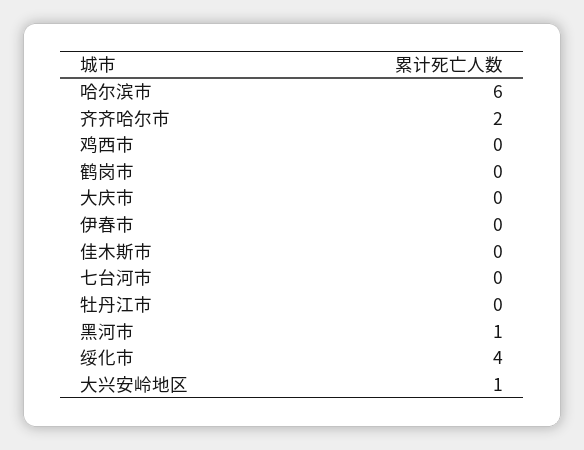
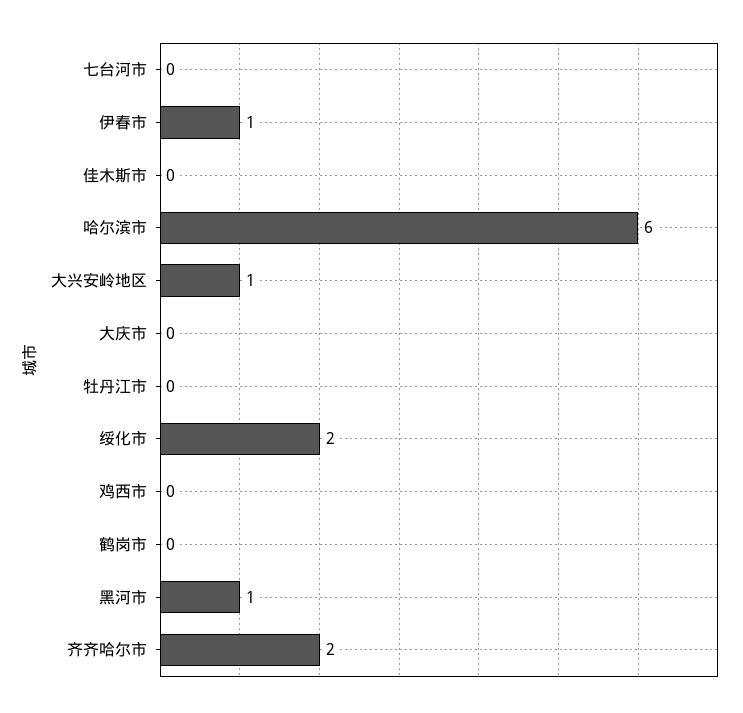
  {
    "哈尔滨市": 6,
    "齐齐哈尔市": 2,
    "鸡西市": 0,
    "鹤岗市": 0,
    "大庆市": 0,
-   "伊春市": 0,
+   "伊春市": 1,
    "佳木斯市": 0,
    "七台河市": 0,
    "牡丹江市": 0,
    "黑河市": 1,
-   "绥化市": 4,
+   "绥化市": 2,
    "大兴安岭地区": 1
  }

